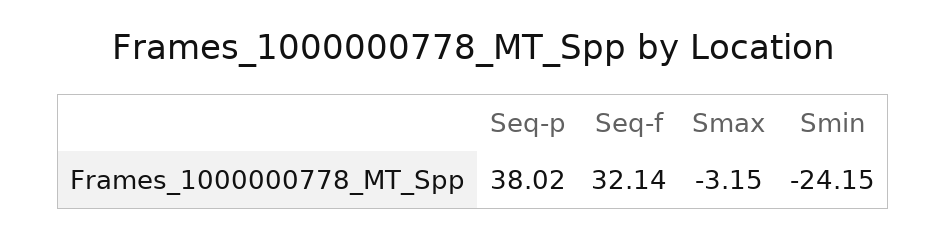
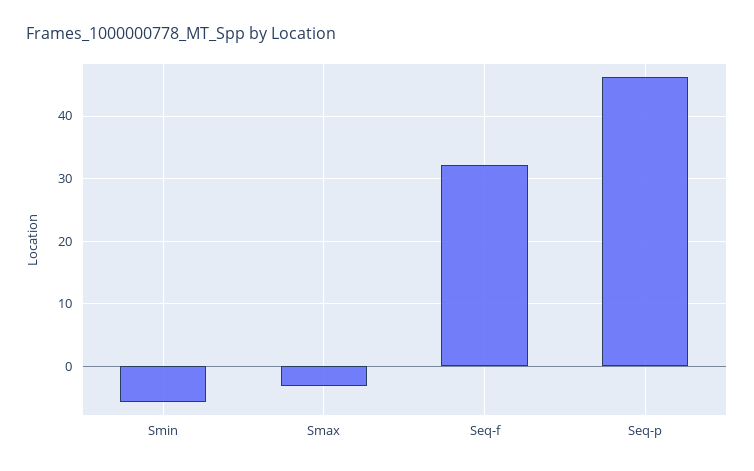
  {
-   "Seq-p": 38.02,
+   "Seq-p": 46,
    "Seq-f": 32.14,
    "Smax": -3.15,
-   "Smin": -24.15
+   "Smin": -6
  }

